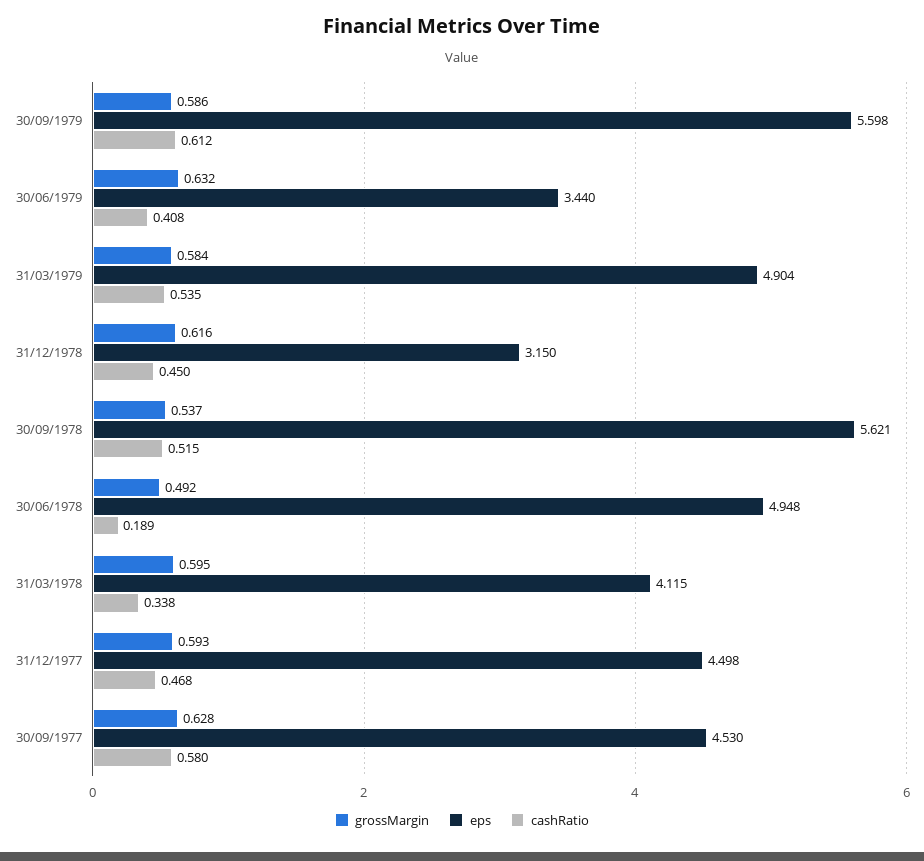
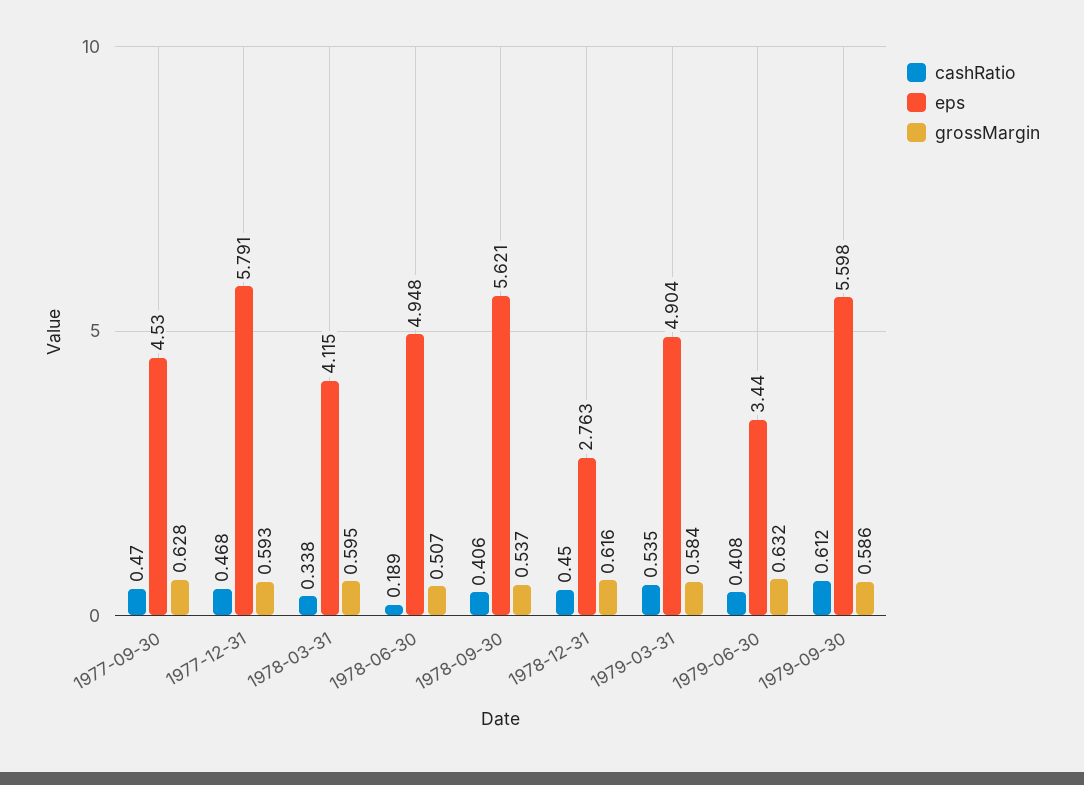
  {
    "grossMargin": {
      "30/09/1979": 0.586,
      "30/06/1979": 0.632,
      "31/03/1979": 0.584,
      "31/12/1978": 0.616,
      "30/09/1978": 0.537,
-     "30/06/1978": 0.492,
+     "30/06/1978": 0.507,
      "31/03/1978": 0.595,
      "31/12/1977": 0.593,
      "30/09/1977": 0.628
    },
    "eps": {
      "30/09/1979": 5.598,
      "30/06/1979": 3.44,
      "31/03/1979": 4.904,
-     "31/12/1978": 3.15,
+     "31/12/1978": 2.763,
      "30/09/1978": 5.621,
      "30/06/1978": 4.948,
      "31/03/1978": 4.115,
-     "31/12/1977": 4.498,
+     "31/12/1977": 5.791,
      "30/09/1977": 4.53
    },
    "cashRatio": {
      "30/09/1979": 0.612,
      "30/06/1979": 0.408,
      "31/03/1979": 0.535,
      "31/12/1978": 0.45,
-     "30/09/1978": 0.515,
+     "30/09/1978": 0.406,
      "30/06/1978": 0.189,
      "31/03/1978": 0.338,
      "31/12/1977": 0.468,
-     "30/09/1977": 0.58
+     "30/09/1977": 0.47
    }
  }

